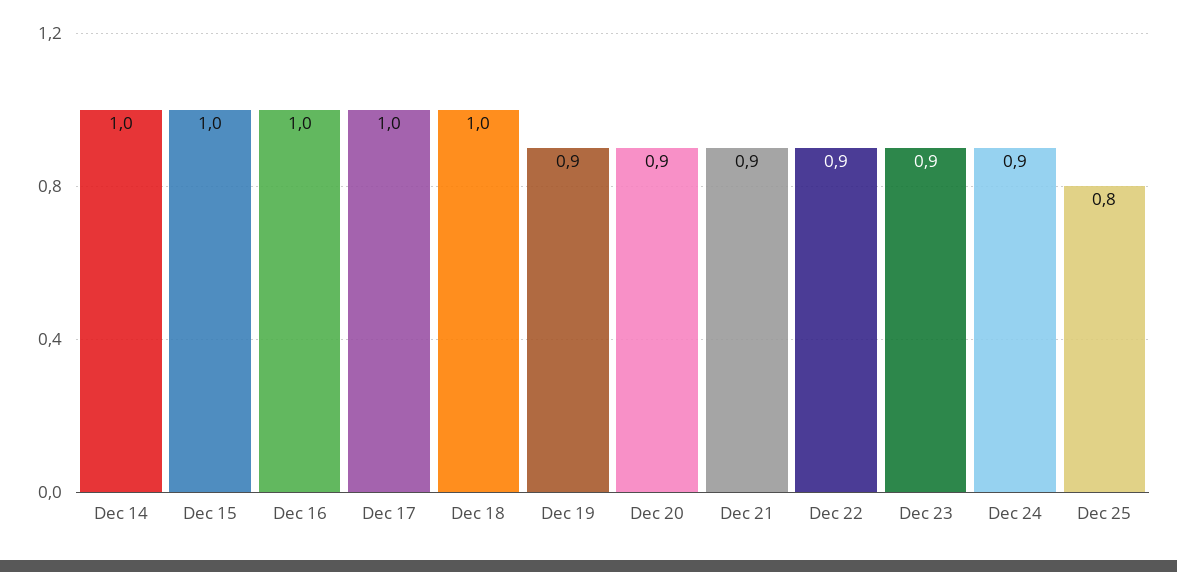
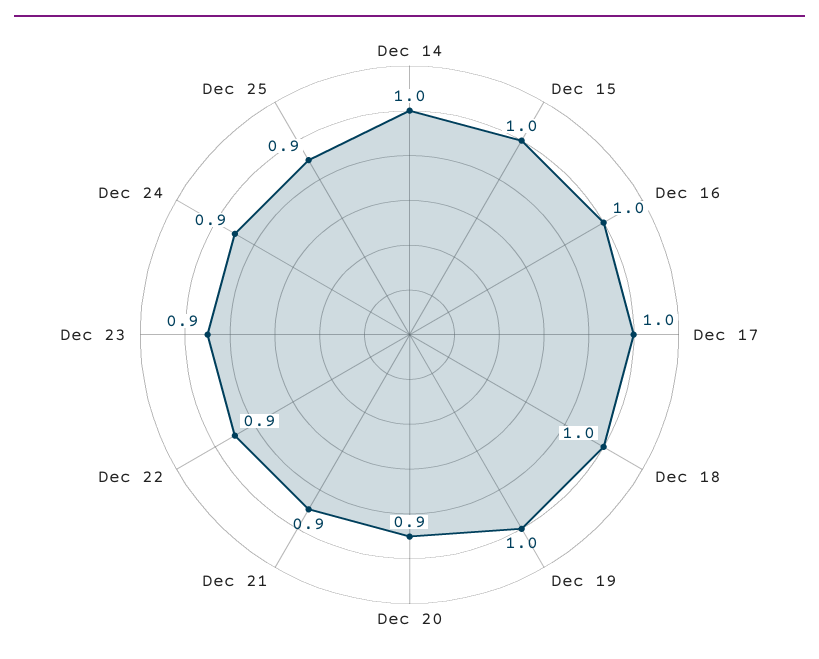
  {
    "Dec 14": 1,
    "Dec 15": 1,
    "Dec 16": 1,
    "Dec 17": 1,
    "Dec 18": 1,
-   "Dec 19": 0.9,
+   "Dec 19": 1,
    "Dec 20": 0.9,
    "Dec 21": 0.9,
    "Dec 22": 0.9,
    "Dec 23": 0.9,
    "Dec 24": 0.9,
-   "Dec 25": 0.8
+   "Dec 25": 0.9
  }

